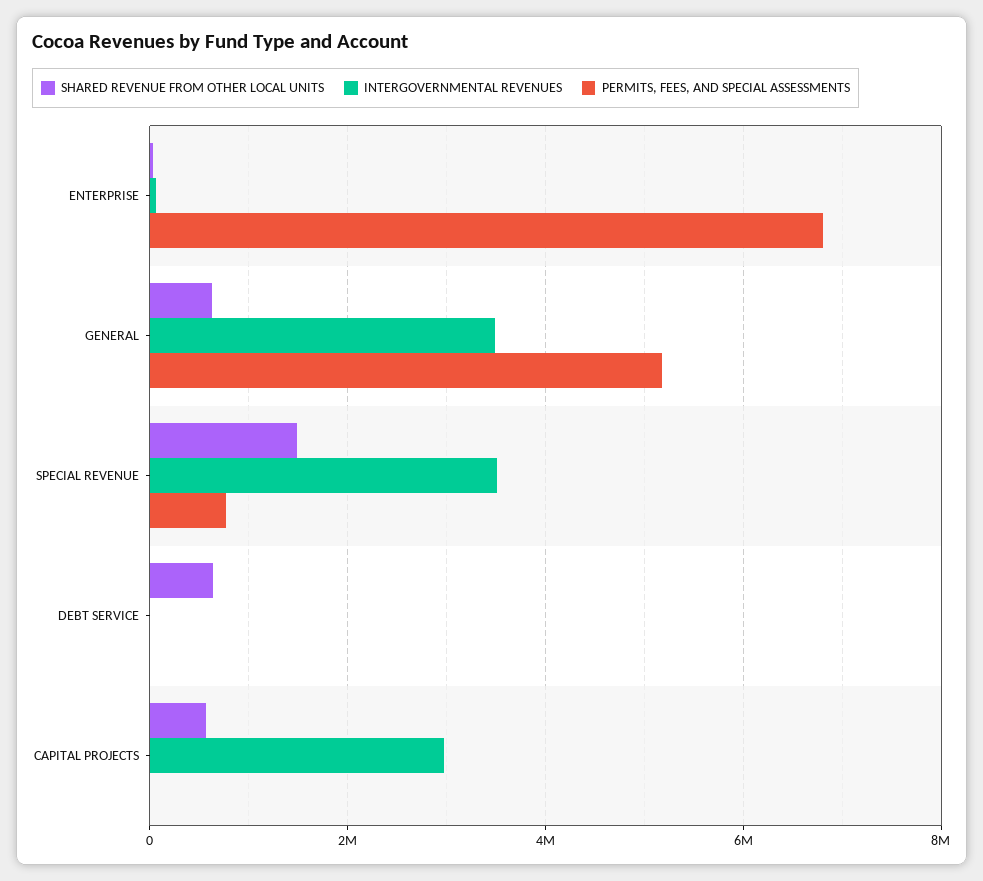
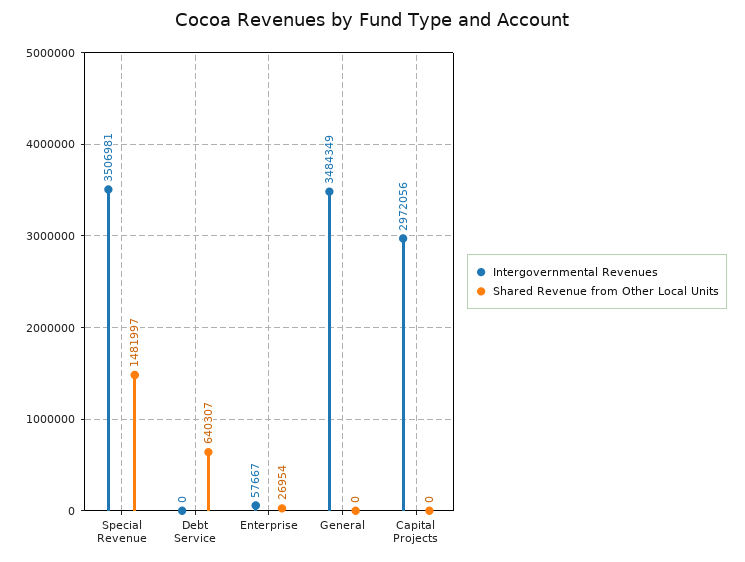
  {
    "SHARED REVENUE FROM OTHER LOCAL UNITS": {
      "ENTERPRISE": 26954,
-     "GENERAL": 600000,
+     "GENERAL": 0,
      "SPECIAL REVENUE": 1481997,
      "DEBT SERVICE": 640307,
-     "CAPITAL PROJECTS": 600000
+     "CAPITAL PROJECTS": 0
    },
    "INTERGOVERNMENTAL REVENUES": {
      "ENTERPRISE": 57667,
      "GENERAL": 3484349,
      "SPECIAL REVENUE": 3506981,
      "DEBT SERVICE": 0,
      "CAPITAL PROJECTS": 2972056
-   },
+   }
-   "PERMITS, FEES, AND SPECIAL ASSESSMENTS": {
-     "ENTERPRISE": 6800000,
-     "GENERAL": 5200000,
-     "SPECIAL REVENUE": 800000,
-     "DEBT SERVICE": 0,
-     "CAPITAL PROJECTS": 0
-   }
  }

